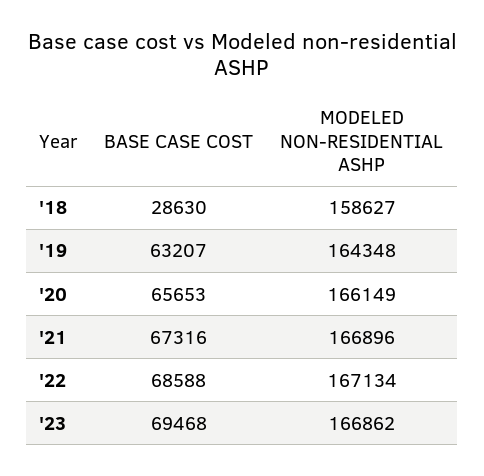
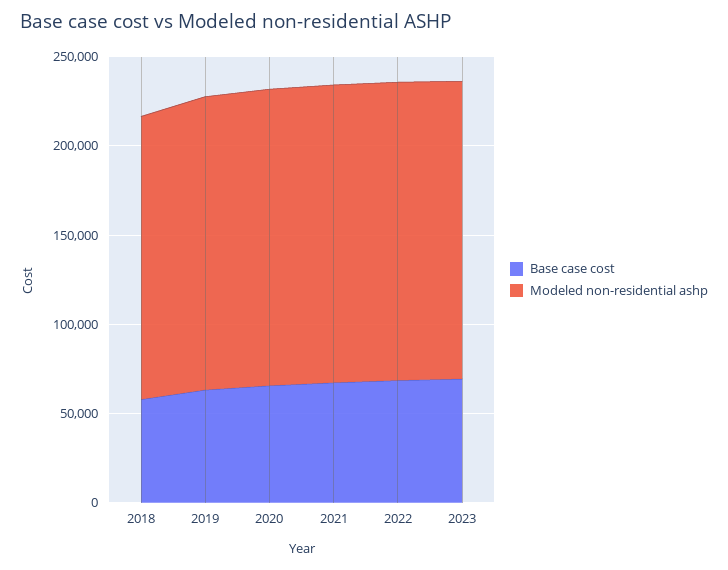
  {
    "BASE CASE COST": {
-     "'18": 28630,
+     "'18": 60000,
      "'19": 63207,
      "'20": 65653,
      "'21": 67316,
      "'22": 68588,
      "'23": 69468
    },
    "MODELED NON-RESIDENTIAL ASHP": {
      "'18": 158627,
      "'19": 164348,
      "'20": 166149,
      "'21": 166896,
      "'22": 167134,
      "'23": 166862
    }
  }

